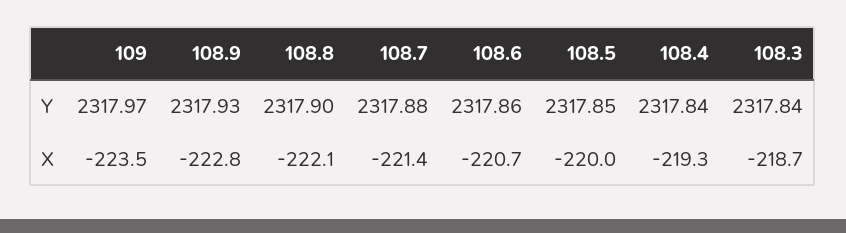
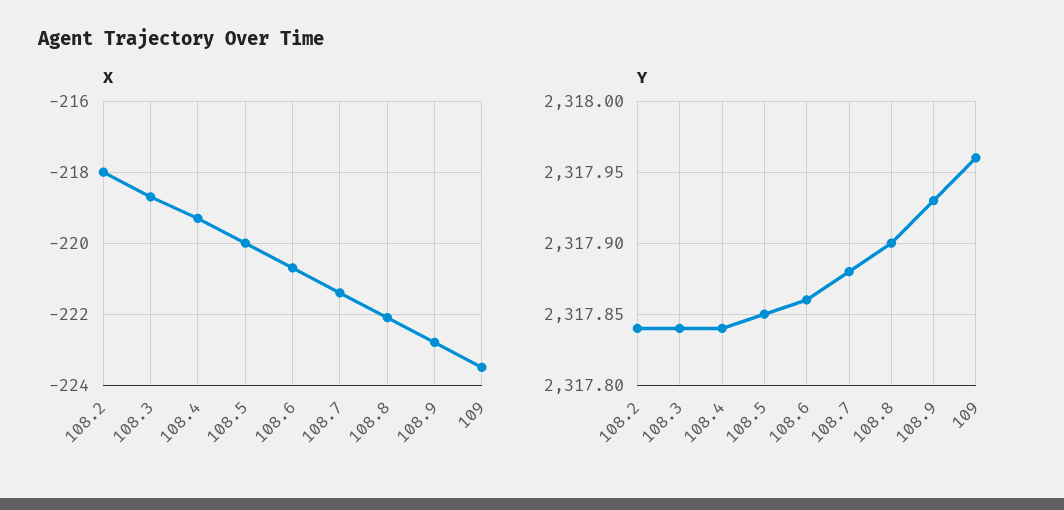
  {
    "Y": {
-     "109": 2317.97,
+     "109": 2317.96,
      "108.9": 2317.93,
      "108.8": 2317.9,
      "108.7": 2317.88,
      "108.6": 2317.86,
      "108.5": 2317.85,
      "108.4": 2317.84,
-     "108.3": 2317.84
+     "108.3": 2317.84,
+     "108.2": 2317.84
    },
    "X": {
      "109": -223.5,
      "108.9": -222.8,
      "108.8": -222.1,
      "108.7": -221.4,
      "108.6": -220.7,
      "108.5": -220,
      "108.4": -219.3,
-     "108.3": -218.7
+     "108.3": -218.7,
+     "108.2": -218
    }
  }

